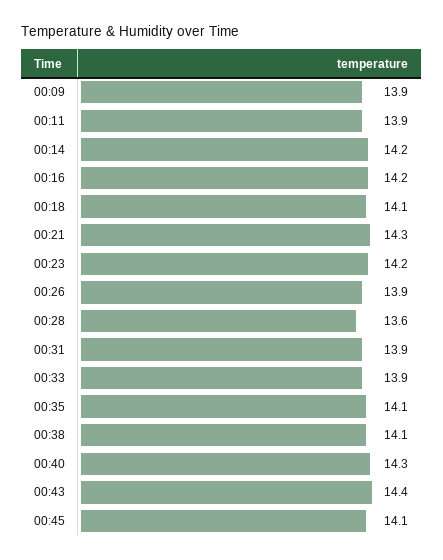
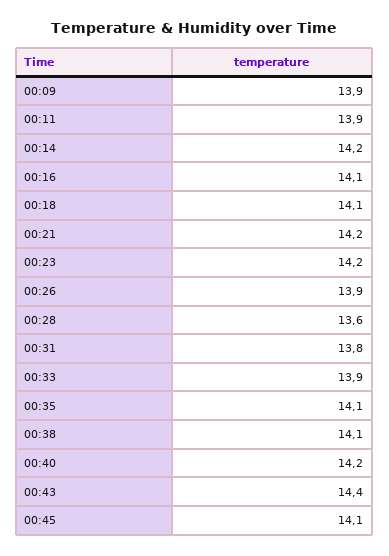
  {
    "00:09": 13.9,
    "00:11": 13.9,
    "00:14": 14.2,
-   "00:16": 14.2,
+   "00:16": 14.1,
    "00:18": 14.1,
-   "00:21": 14.3,
+   "00:21": 14.2,
    "00:23": 14.2,
    "00:26": 13.9,
    "00:28": 13.6,
-   "00:31": 13.9,
+   "00:31": 13.8,
    "00:33": 13.9,
    "00:35": 14.1,
    "00:38": 14.1,
-   "00:40": 14.3,
+   "00:40": 14.2,
    "00:43": 14.4,
    "00:45": 14.1
  }

